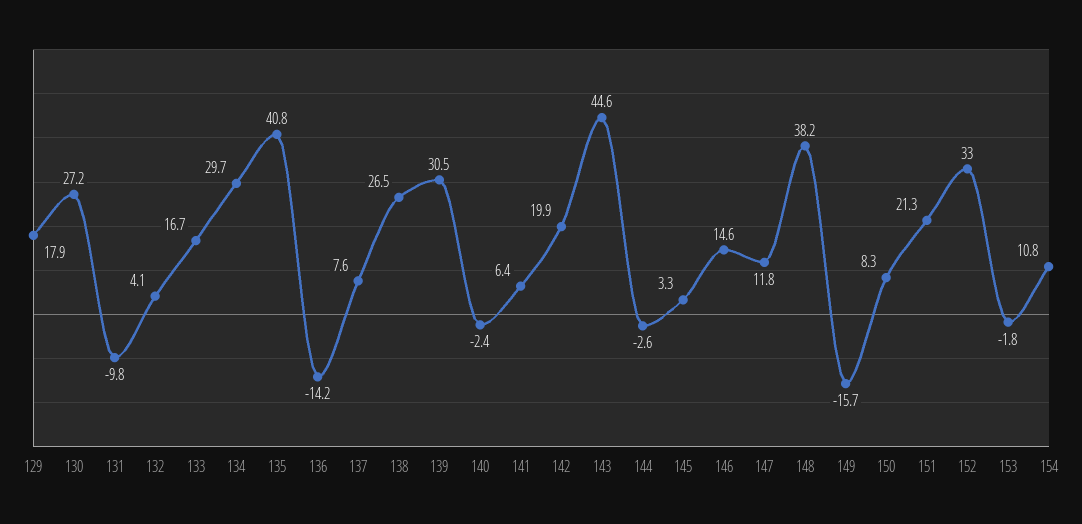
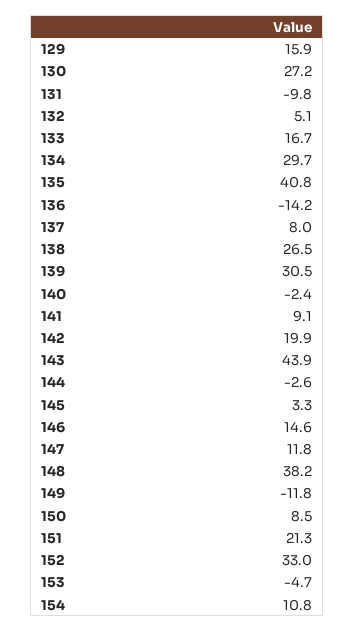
  {
-   "129": 17.9,
+   "129": 15.9,
    "130": 27.2,
    "131": -9.8,
-   "132": 4.1,
+   "132": 5.1,
    "133": 16.7,
    "134": 29.7,
    "135": 40.8,
    "136": -14.2,
-   "137": 7.6,
+   "137": 8,
    "138": 26.5,
    "139": 30.5,
    "140": -2.4,
-   "141": 6.4,
+   "141": 9.1,
    "142": 19.9,
-   "143": 44.6,
+   "143": 43.9,
    "144": -2.6,
    "145": 3.3,
    "146": 14.6,
    "147": 11.8,
    "148": 38.2,
-   "149": -15.7,
+   "149": -11.8,
-   "150": 8.3,
+   "150": 8.5,
    "151": 21.3,
    "152": 33,
-   "153": -1.8,
+   "153": -4.7,
    "154": 10.8
  }

